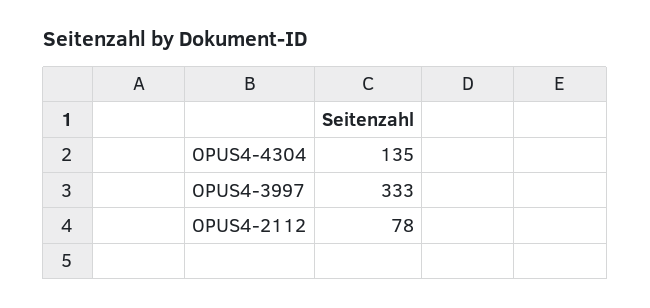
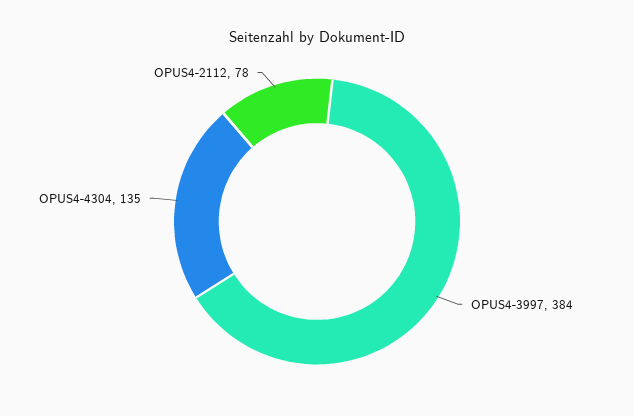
  {
    "OPUS4-4304": 135,
-   "OPUS4-3997": 333,
+   "OPUS4-3997": 384,
    "OPUS4-2112": 78
  }

